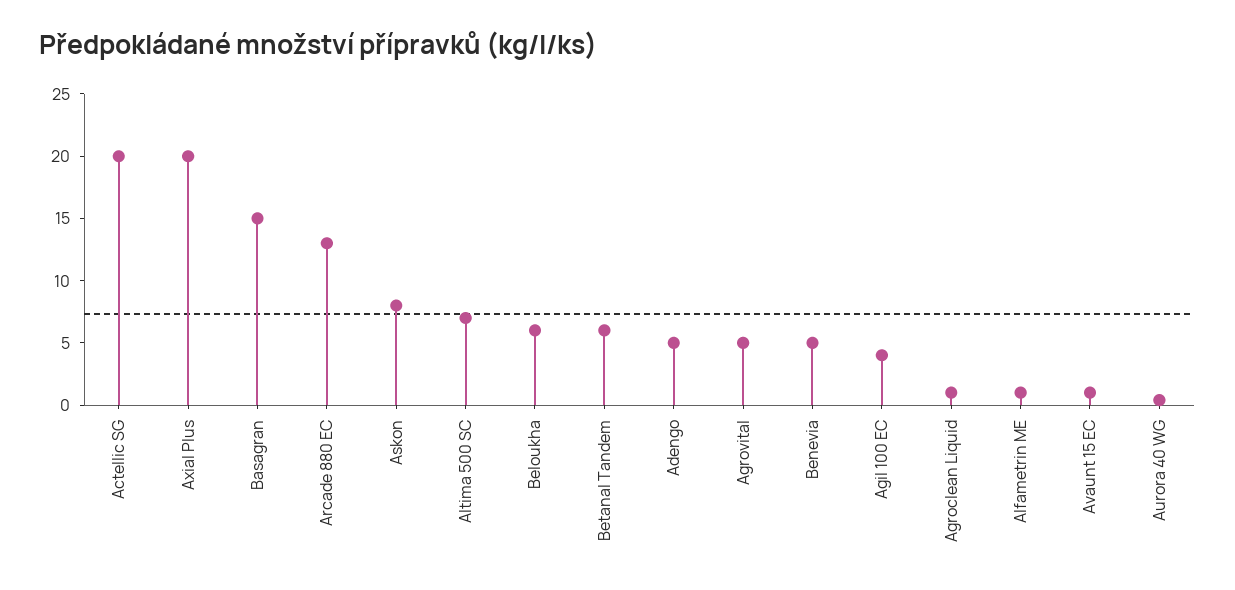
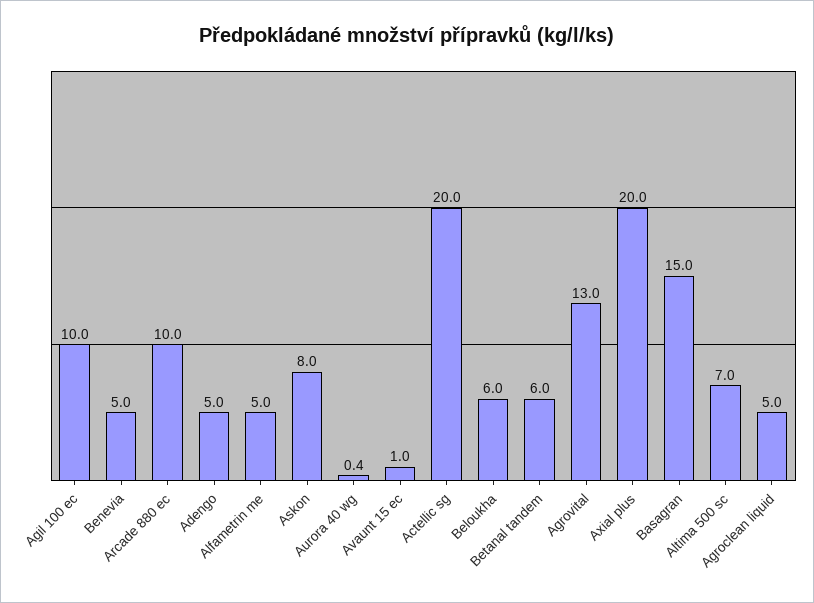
  {
    "Actellic SG": 20,
    "Axial Plus": 20,
    "Basagran": 15,
-   "Arcade 880 EC": 13,
+   "Arcade 880 EC": 10,
    "Askon": 8,
    "Altima 500 SC": 7,
    "Beloukha": 6,
    "Betanal Tandem": 6,
    "Adengo": 5,
-   "Agrovital": 5,
+   "Agrovital": 13,
    "Benevia": 5,
-   "Agil 100 EC": 4,
+   "Agil 100 EC": 10,
-   "Agroclean Liquid": 1,
+   "Agroclean Liquid": 5,
-   "Alfametrin ME": 1,
+   "Alfametrin ME": 5,
    "Avaunt 15 EC": 1,
    "Aurora 40 WG": 0.4
  }

